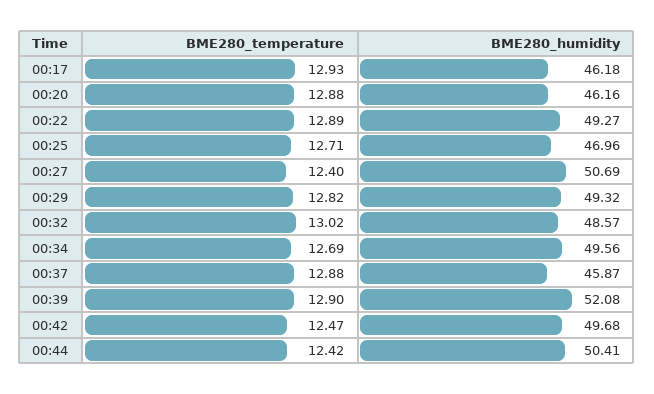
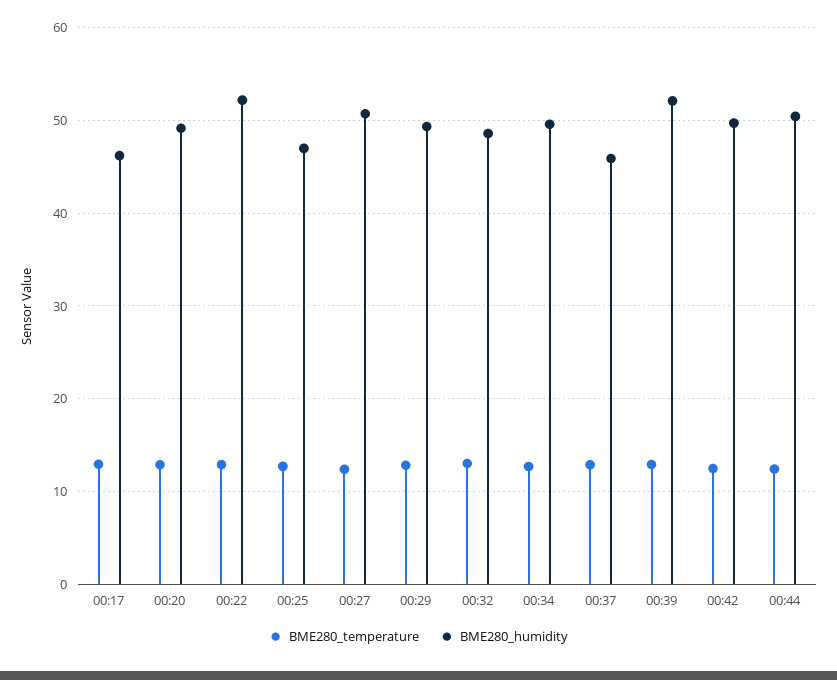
  {
    "BME280_temperature": {
      "00:17": 12.93,
      "00:20": 12.88,
      "00:22": 12.89,
      "00:25": 12.71,
      "00:27": 12.4,
      "00:29": 12.82,
      "00:32": 13.02,
      "00:34": 12.69,
      "00:37": 12.88,
      "00:39": 12.9,
      "00:42": 12.47,
      "00:44": 12.42
    },
    "BME280_humidity": {
      "00:17": 46.18,
-     "00:20": 46.16,
+     "00:20": 49,
-     "00:22": 49.27,
+     "00:22": 52,
      "00:25": 46.96,
      "00:27": 50.69,
      "00:29": 49.32,
      "00:32": 48.57,
      "00:34": 49.56,
      "00:37": 45.87,
      "00:39": 52.08,
      "00:42": 49.68,
      "00:44": 50.41
    }
  }

